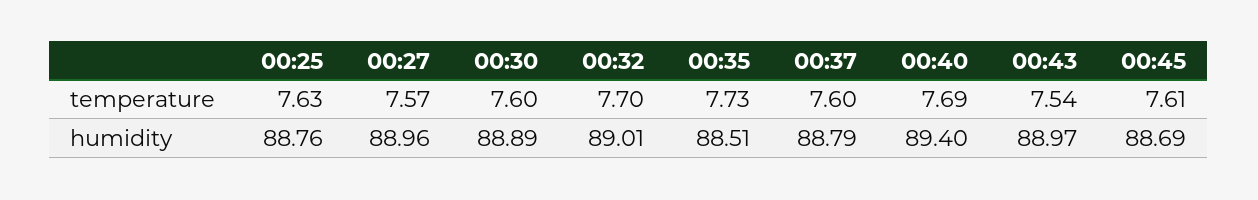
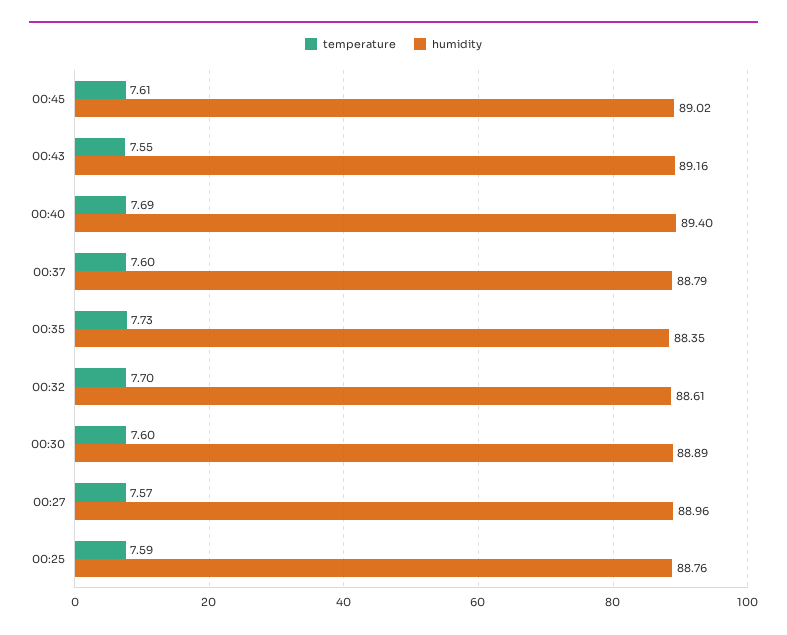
  {
    "temperature": {
-     "00:25": 7.63,
+     "00:25": 7.59,
      "00:27": 7.57,
      "00:30": 7.6,
      "00:32": 7.7,
      "00:35": 7.73,
      "00:37": 7.6,
      "00:40": 7.69,
-     "00:43": 7.54,
+     "00:43": 7.55,
      "00:45": 7.61
    },
    "humidity": {
      "00:25": 88.76,
      "00:27": 88.96,
      "00:30": 88.89,
-     "00:32": 89.01,
+     "00:32": 88.61,
-     "00:35": 88.51,
+     "00:35": 88.35,
      "00:37": 88.79,
      "00:40": 89.4,
-     "00:43": 88.97,
+     "00:43": 89.16,
-     "00:45": 88.69
+     "00:45": 89.02
    }
  }

